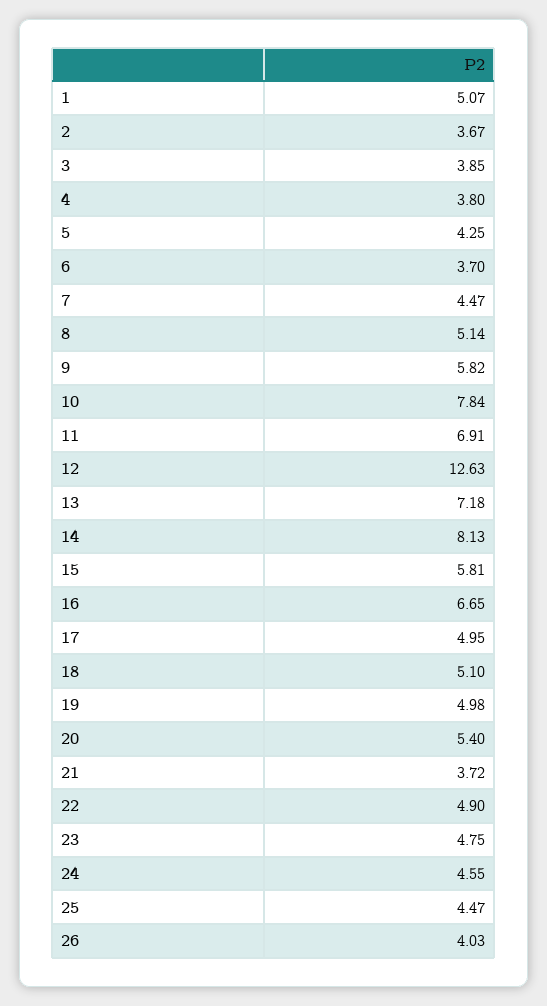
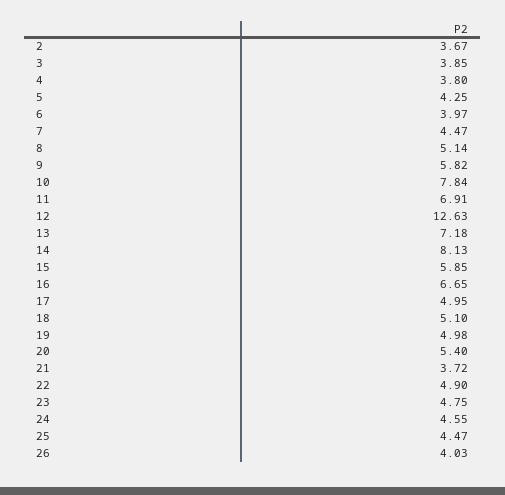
  {
-   "1": 5.07,
    "2": 3.67,
    "3": 3.85,
    "4": 3.8,
    "5": 4.25,
-   "6": 3.7,
+   "6": 3.97,
    "7": 4.47,
    "8": 5.14,
    "9": 5.82,
    "10": 7.84,
    "11": 6.91,
    "12": 12.63,
    "13": 7.18,
    "14": 8.13,
-   "15": 5.81,
+   "15": 5.85,
    "16": 6.65,
    "17": 4.95,
    "18": 5.1,
    "19": 4.98,
    "20": 5.4,
    "21": 3.72,
    "22": 4.9,
    "23": 4.75,
    "24": 4.55,
    "25": 4.47,
    "26": 4.03
  }

